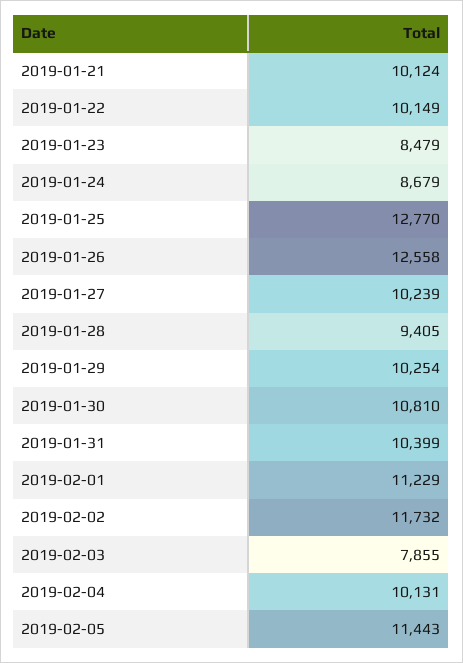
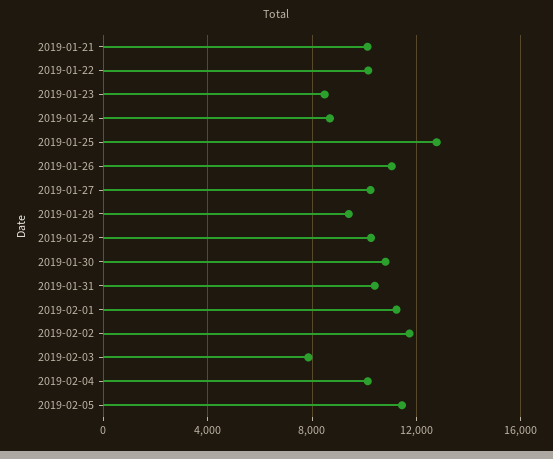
  {
    "2019-01-21": 10124,
    "2019-01-22": 10149,
    "2019-01-23": 8479,
    "2019-01-24": 8679,
    "2019-01-25": 12770,
-   "2019-01-26": 12558,
+   "2019-01-26": 11000,
    "2019-01-27": 10239,
    "2019-01-28": 9405,
    "2019-01-29": 10254,
    "2019-01-30": 10810,
    "2019-01-31": 10399,
    "2019-02-01": 11229,
    "2019-02-02": 11732,
    "2019-02-03": 7855,
    "2019-02-04": 10131,
    "2019-02-05": 11443
  }

